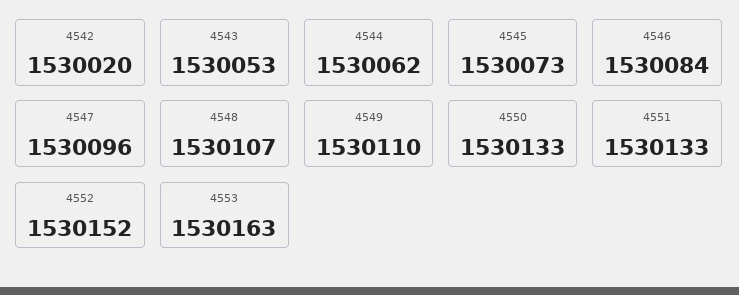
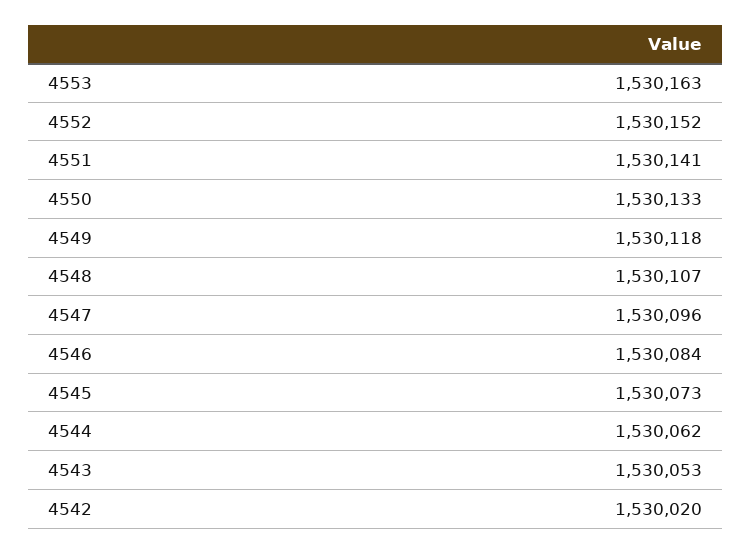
  {
    "4542": 1530020,
    "4543": 1530053,
    "4544": 1530062,
    "4545": 1530073,
    "4546": 1530084,
    "4547": 1530096,
    "4548": 1530107,
-   "4549": 1530110,
+   "4549": 1530118,
    "4550": 1530133,
-   "4551": 1530133,
+   "4551": 1530141,
    "4552": 1530152,
    "4553": 1530163
  }

